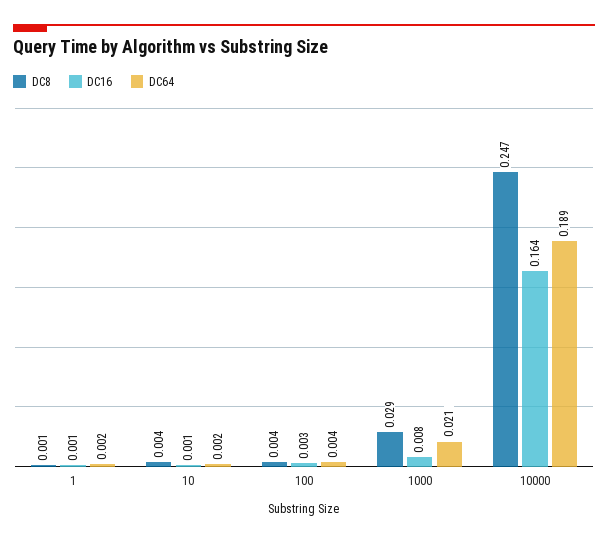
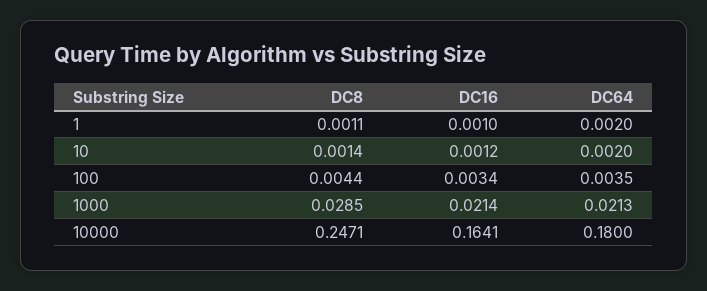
  {
    "DC8": {
      "1": 0.0011,
-     "10": 0.004,
+     "10": 0.0014,
      "100": 0.0044,
      "1000": 0.0285,
      "10000": 0.2471
    },
    "DC16": {
      "1": 0.001,
      "10": 0.0012,
      "100": 0.0034,
-     "1000": 0.008,
+     "1000": 0.0214,
      "10000": 0.1641
    },
    "DC64": {
      "1": 0.002,
      "10": 0.002,
      "100": 0.0035,
      "1000": 0.0213,
-     "10000": 0.189
+     "10000": 0.18
    }
  }

